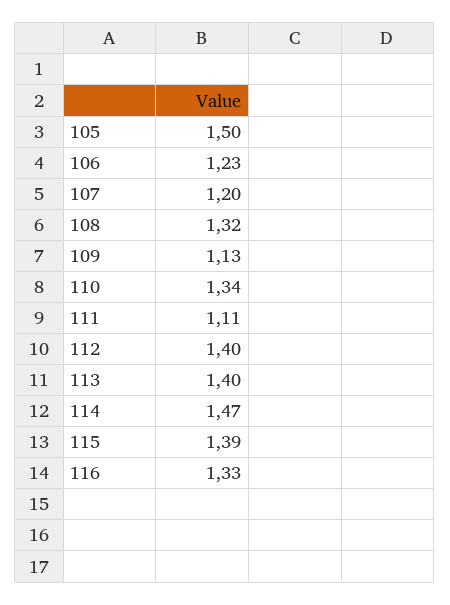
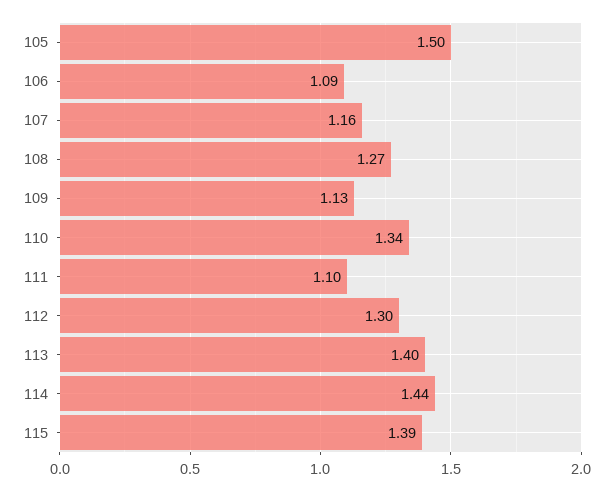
  {
    "105": 1.5,
-   "106": 1.23,
+   "106": 1.09,
-   "107": 1.2,
+   "107": 1.16,
-   "108": 1.32,
+   "108": 1.27,
    "109": 1.13,
    "110": 1.34,
-   "111": 1.11,
+   "111": 1.1,
-   "112": 1.4,
+   "112": 1.3,
    "113": 1.4,
-   "114": 1.47,
+   "114": 1.44,
-   "115": 1.39,
+   "115": 1.39
-   "116": 1.33
  }

